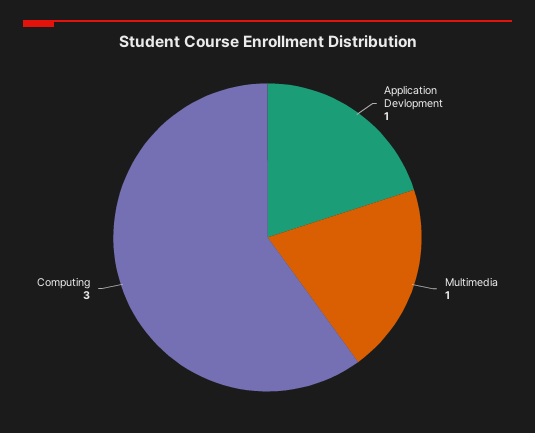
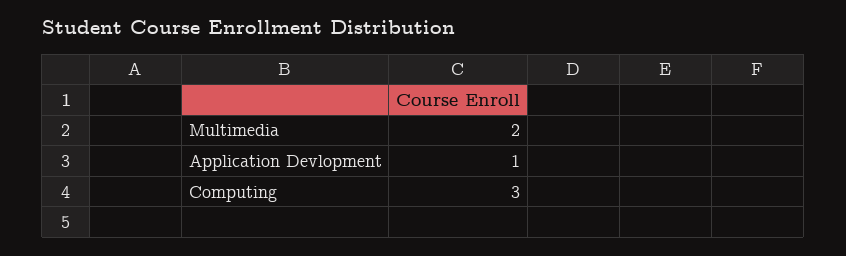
  {
    "Application Devlopment": 1,
-   "Multimedia": 1,
+   "Multimedia": 2,
    "Computing": 3
  }

